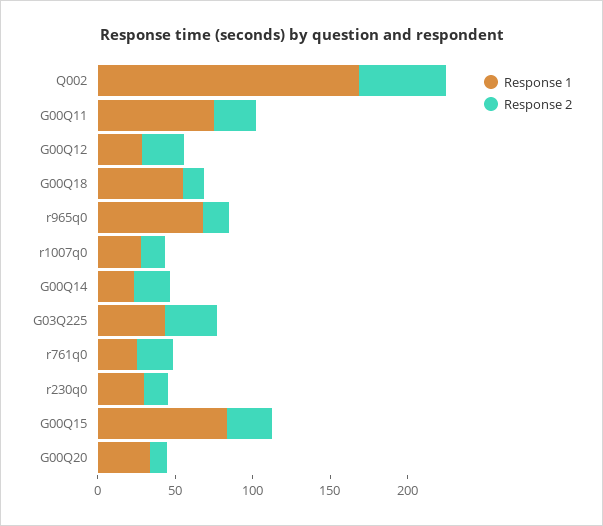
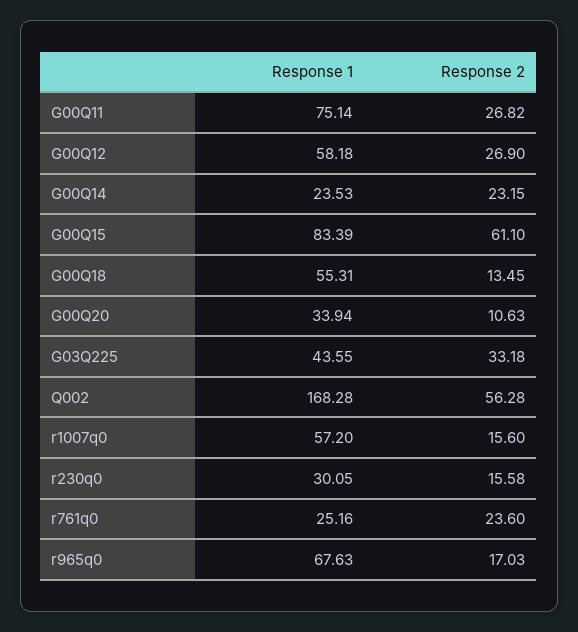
  {
    "Response 1": {
      "Q002": 168.28,
      "G00Q11": 75.14,
-     "G00Q12": 30,
+     "G00Q12": 58.18,
      "G00Q18": 55.31,
      "r965q0": 67.63,
-     "r1007q0": 30,
+     "r1007q0": 57.2,
      "G00Q14": 23.53,
      "G03Q225": 43.55,
      "r761q0": 25.16,
      "r230q0": 30.05,
      "G00Q15": 83.39,
      "G00Q20": 33.94
    },
    "Response 2": {
      "Q002": 56.28,
      "G00Q11": 26.82,
      "G00Q12": 26.9,
      "G00Q18": 13.45,
      "r965q0": 17.03,
      "r1007q0": 15.6,
      "G00Q14": 23.15,
      "G03Q225": 33.18,
      "r761q0": 23.6,
      "r230q0": 15.58,
-     "G00Q15": 30,
+     "G00Q15": 61.1,
      "G00Q20": 10.63
    }
  }

